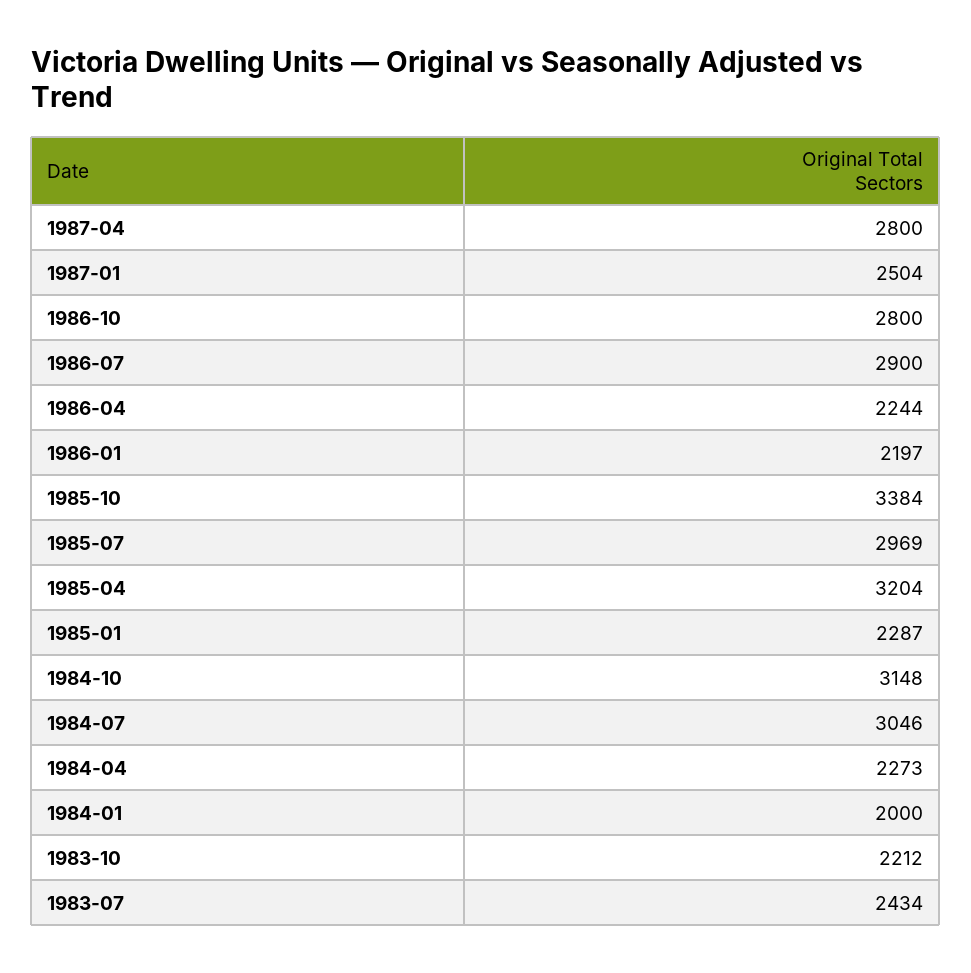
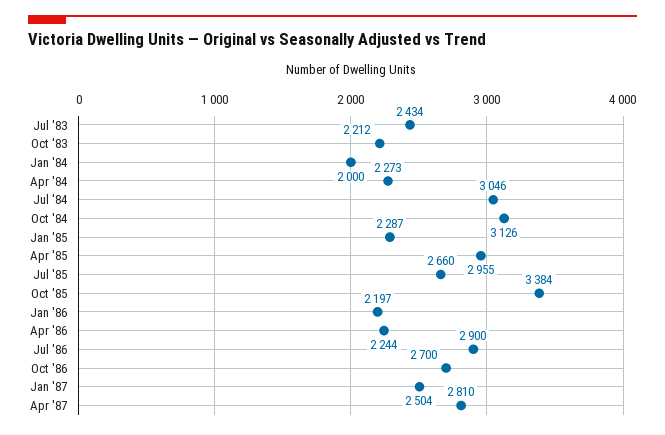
  {
-   "1987-04": 2800,
+   "1987-04": 2810,
    "1987-01": 2504,
-   "1986-10": 2800,
+   "1986-10": 2700,
    "1986-07": 2900,
    "1986-04": 2244,
    "1986-01": 2197,
    "1985-10": 3384,
-   "1985-07": 2969,
+   "1985-07": 2660,
-   "1985-04": 3204,
+   "1985-04": 2955,
    "1985-01": 2287,
-   "1984-10": 3148,
+   "1984-10": 3126,
    "1984-07": 3046,
    "1984-04": 2273,
    "1984-01": 2000,
    "1983-10": 2212,
    "1983-07": 2434
  }

